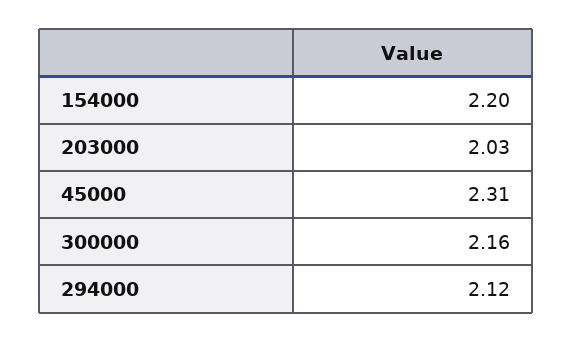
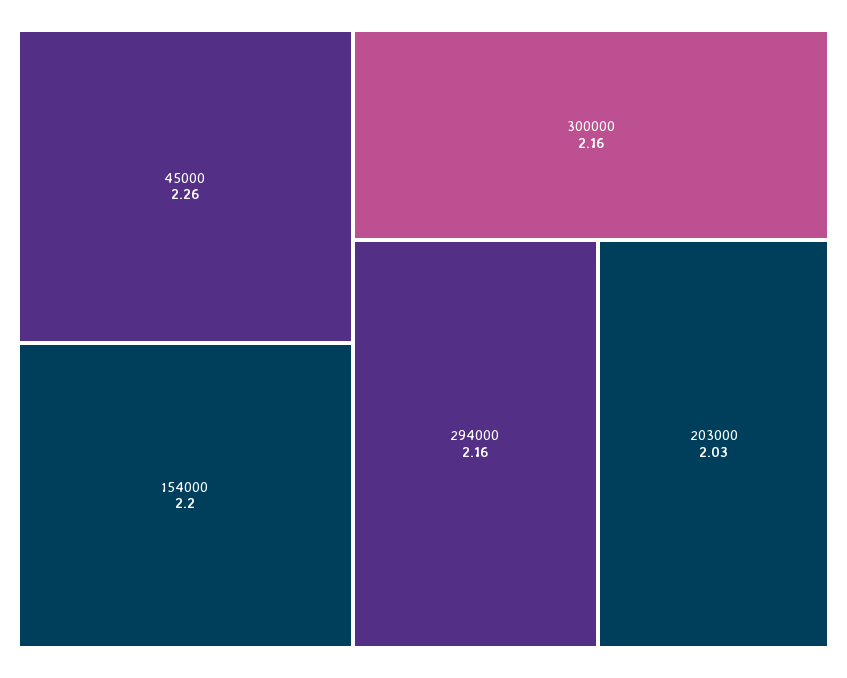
  {
    "154000": 2.2,
    "203000": 2.03,
-   "45000": 2.31,
+   "45000": 2.26,
    "300000": 2.16,
-   "294000": 2.12
+   "294000": 2.16
  }

